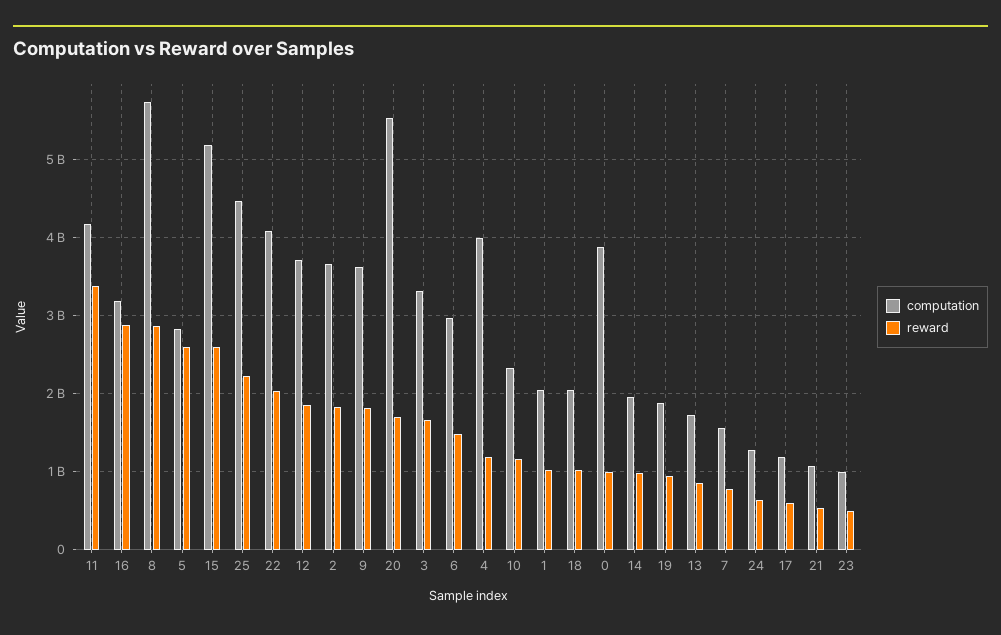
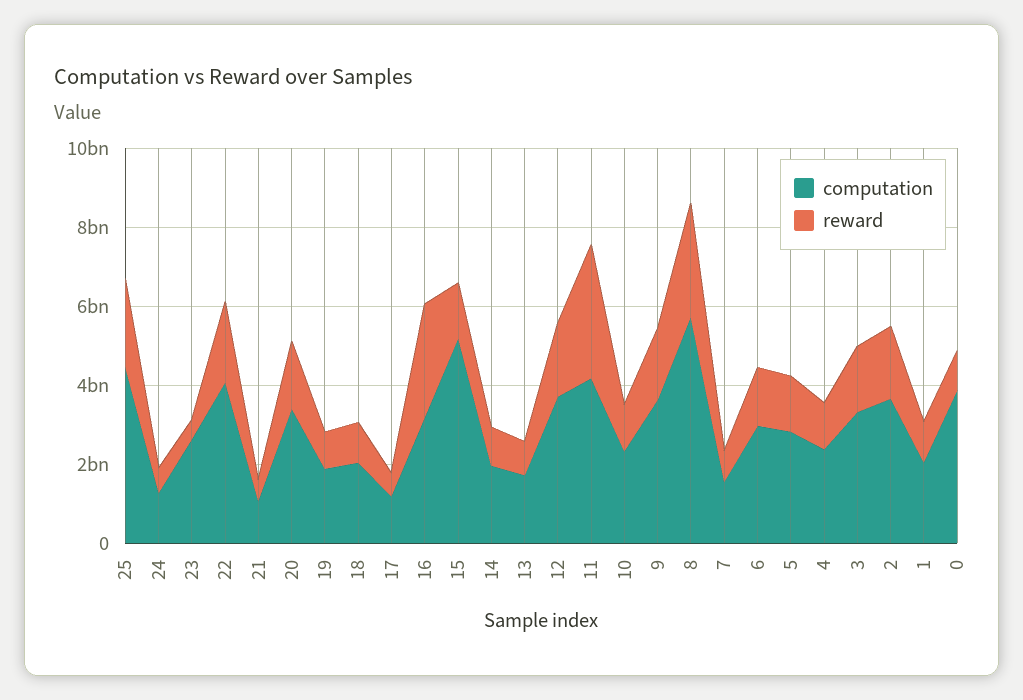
  {
    "computation": {
      "11": 4200000000,
      "16": 3200000000,
      "8": 5700000000,
      "5": 2800000000,
      "15": 5200000000,
      "25": 4500000000,
      "22": 4100000000,
      "12": 3700000000,
      "2": 3700000000,
      "9": 3600000000,
-     "20": 5500000000,
+     "20": 3500000000,
      "3": 3300000000,
      "6": 3000000000,
-     "4": 4000000000,
+     "4": 2500000000,
      "10": 2300000000,
      "1": 2000000000,
      "18": 2000000000,
      "0": 3900000000,
      "14": 2000000000,
      "19": 1900000000,
      "13": 1700000000,
      "7": 1600000000,
      "24": 1300000000,
      "17": 1200000000,
      "21": 1100000000,
-     "23": 1000000000
+     "23": 2500000000
    },
    "reward": {
      "11": 3400000000,
      "16": 2900000000,
      "8": 2900000000,
-     "5": 2600000000,
+     "5": 1500000000,
-     "15": 2600000000,
+     "15": 1500000000,
      "25": 2200000000,
      "22": 2000000000,
      "12": 1900000000,
      "2": 1800000000,
      "9": 1800000000,
      "20": 1700000000,
      "3": 1700000000,
      "6": 1500000000,
      "4": 1200000000,
      "10": 1200000000,
      "1": 1000000000,
      "18": 1000000000,
      "0": 1000000000,
      "14": 1000000000,
      "19": 900000000,
      "13": 900000000,
      "7": 800000000,
      "24": 600000000,
      "17": 600000000,
      "21": 500000000,
      "23": 500000000
    }
  }

